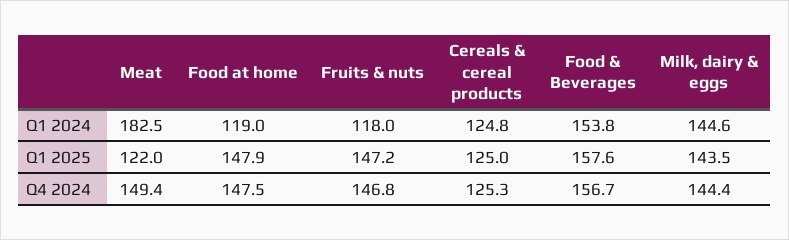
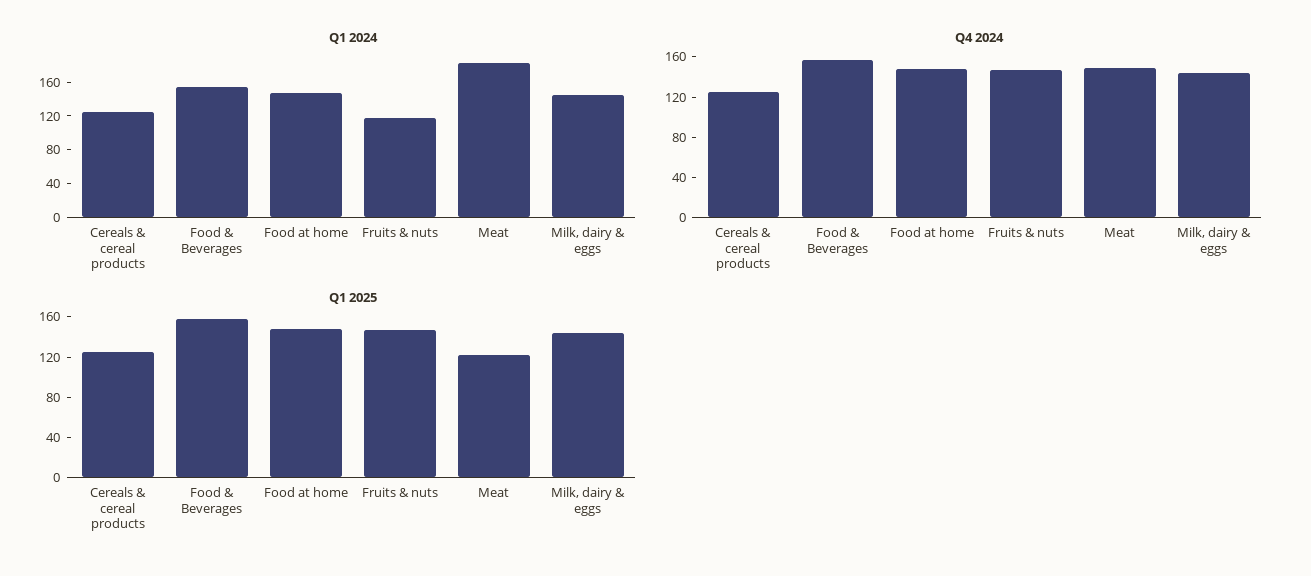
  {
    "Q1 2024": {
      "Meat": 182.5,
-     "Food at home": 119,
+     "Food at home": 150,
      "Fruits & nuts": 118,
      "Cereals & cereal products": 124.8,
      "Food & Beverages": 153.8,
      "Milk, dairy & eggs": 144.6
    },
    "Q1 2025": {
      "Meat": 122,
      "Food at home": 147.9,
      "Fruits & nuts": 147.2,
      "Cereals & cereal products": 125,
      "Food & Beverages": 157.6,
      "Milk, dairy & eggs": 143.5
    },
    "Q4 2024": {
      "Meat": 149.4,
      "Food at home": 147.5,
      "Fruits & nuts": 146.8,
      "Cereals & cereal products": 125.3,
      "Food & Beverages": 156.7,
      "Milk, dairy & eggs": 144.4
    }
  }

